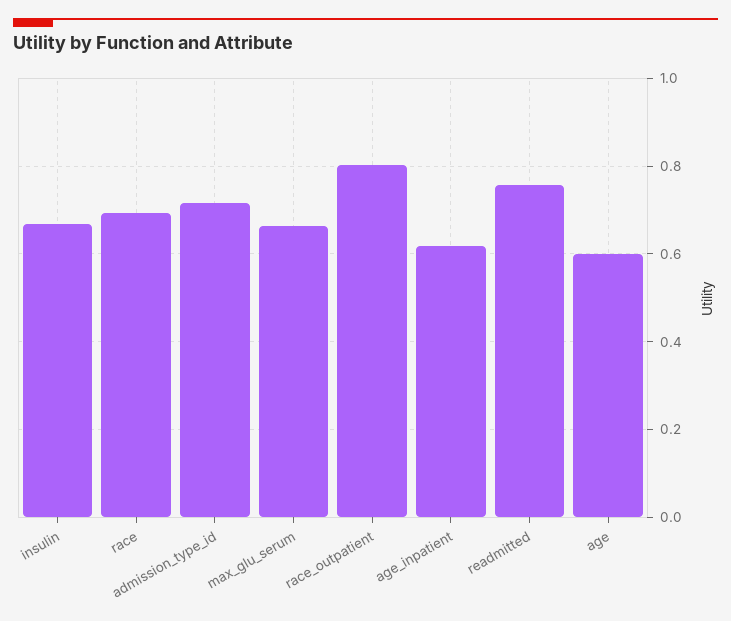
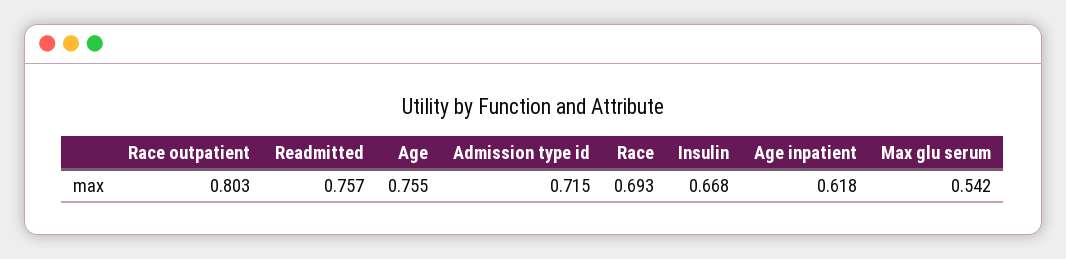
  {
    "insulin": 0.668,
    "race": 0.693,
    "admission_type_id": 0.715,
-   "max_glu_serum": 0.66,
+   "max_glu_serum": 0.542,
    "race_outpatient": 0.803,
    "age_inpatient": 0.618,
    "readmitted": 0.757,
-   "age": 0.6
+   "age": 0.755
  }

